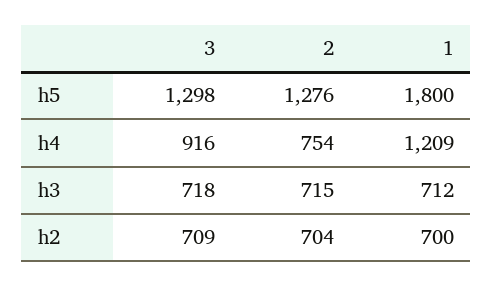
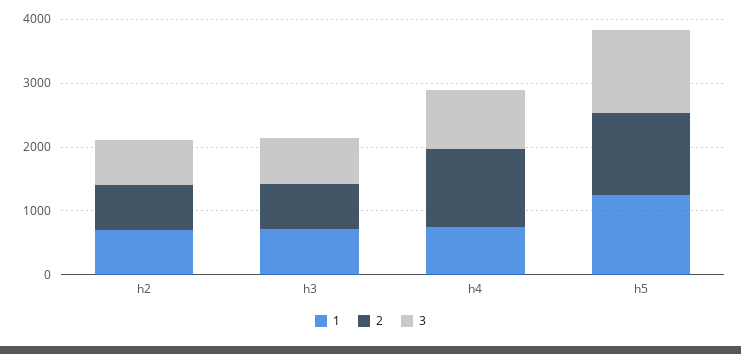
  {
    "3": {
      "h5": 1298,
      "h4": 916,
      "h3": 718,
      "h2": 709
    },
    "2": {
      "h5": 1276,
-     "h4": 754,
+     "h4": 1200,
      "h3": 715,
      "h2": 704
    },
    "1": {
-     "h5": 1800,
+     "h5": 1200,
-     "h4": 1209,
+     "h4": 800,
      "h3": 712,
      "h2": 700
    }
  }

